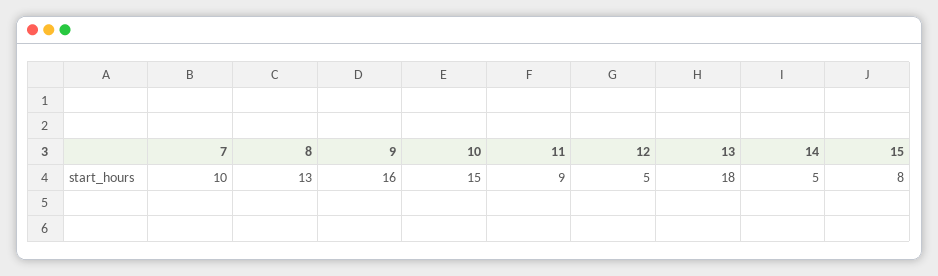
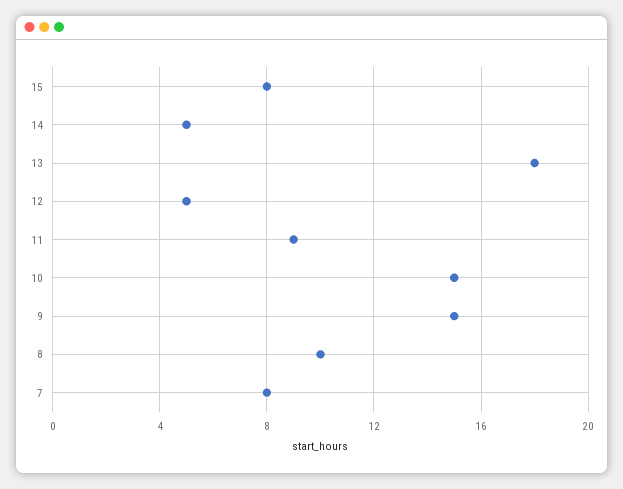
  {
-   "7": 10,
+   "7": 8,
-   "8": 13,
+   "8": 10,
-   "9": 16,
+   "9": 15,
    "10": 15,
    "11": 9,
    "12": 5,
    "13": 18,
    "14": 5,
    "15": 8
  }

